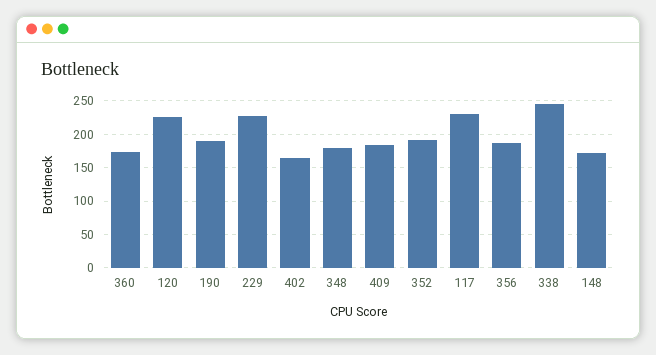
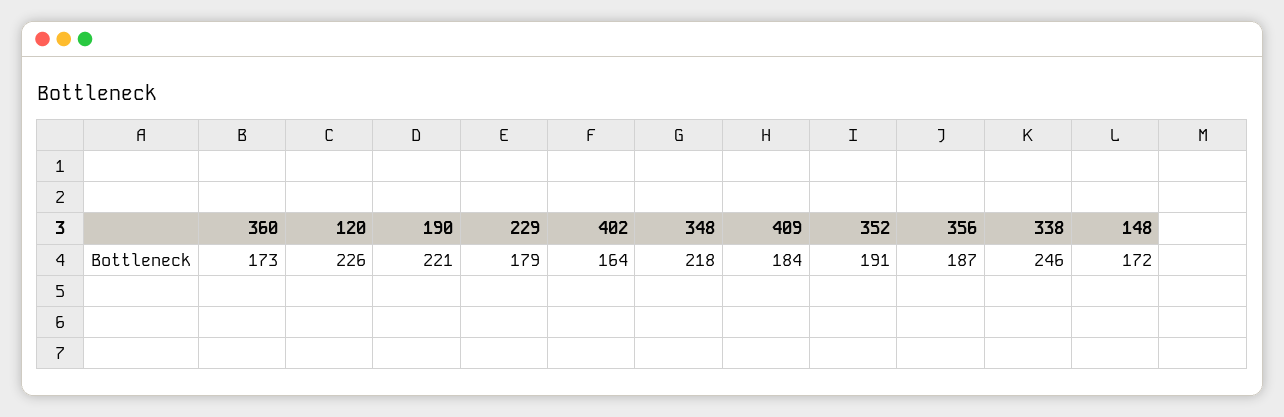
  {
    "360": 173,
    "120": 226,
-   "190": 190,
+   "190": 221,
-   "229": 230,
+   "229": 179,
    "402": 164,
-   "348": 180,
+   "348": 218,
    "409": 184,
    "352": 191,
-   "117": 230,
    "356": 187,
    "338": 246,
    "148": 172
  }

